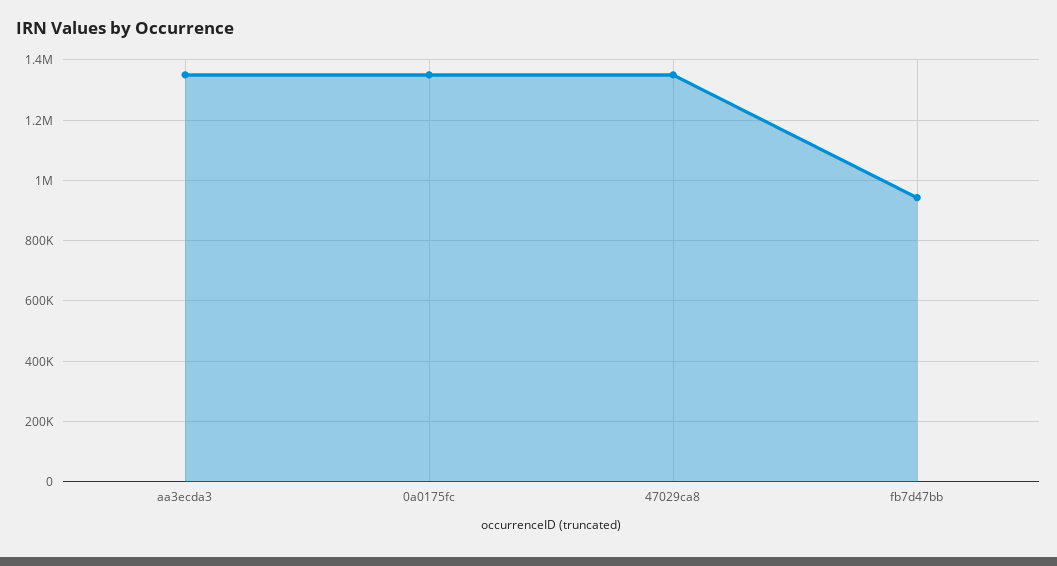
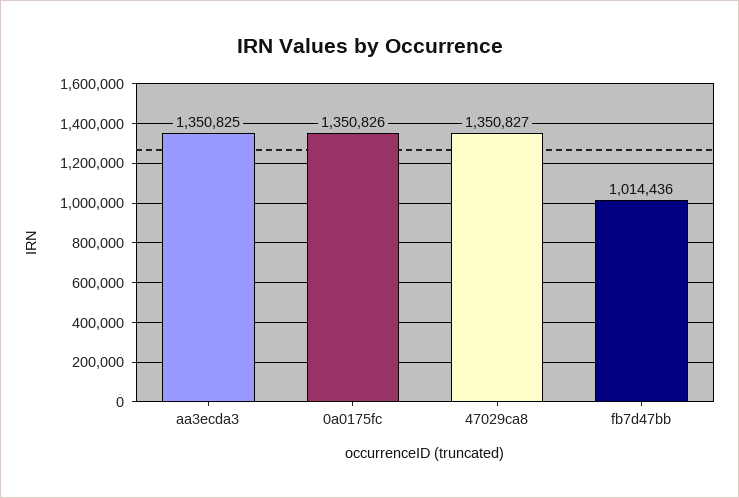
  {
    "aa3ecda3": 1350825,
    "0a0175fc": 1350826,
    "47029ca8": 1350827,
-   "fb7d47bb": 940000
+   "fb7d47bb": 1014436
  }

